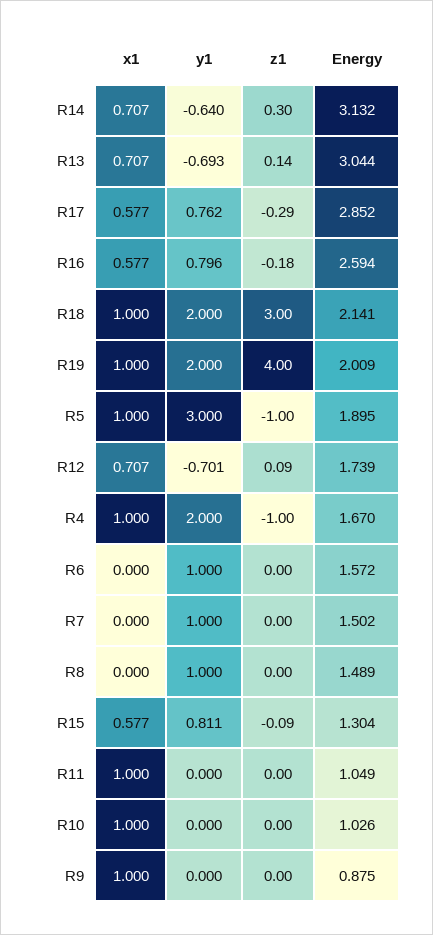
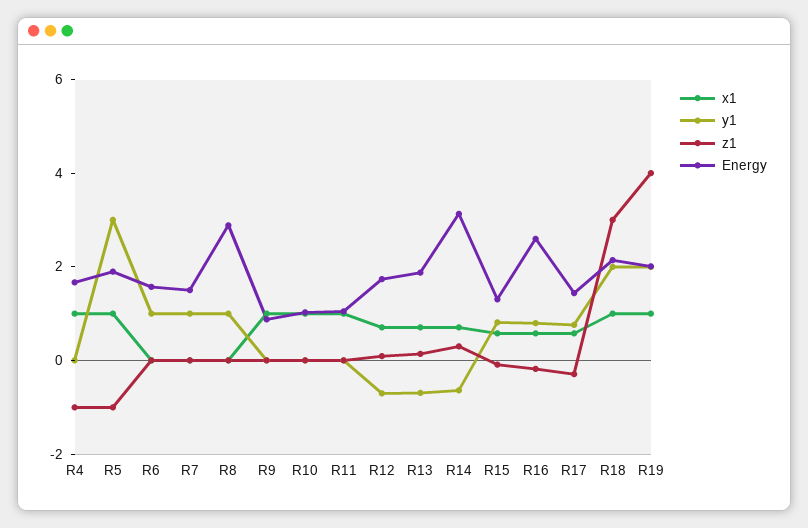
  {
    "x1": {
      "R14": 0.707,
      "R13": 0.707,
      "R17": 0.577,
      "R16": 0.577,
      "R18": 1,
      "R19": 1,
      "R5": 1,
      "R12": 0.707,
      "R4": 1,
      "R6": 0,
      "R7": 0,
      "R8": 0,
      "R15": 0.577,
      "R11": 1,
      "R10": 1,
      "R9": 1
    },
    "y1": {
      "R14": -0.64,
      "R13": -0.693,
      "R17": 0.762,
      "R16": 0.796,
      "R18": 2,
      "R19": 2,
      "R5": 3,
      "R12": -0.701,
-     "R4": 2,
+     "R4": 0,
      "R6": 1,
      "R7": 1,
      "R8": 1,
      "R15": 0.811,
      "R11": 0,
      "R10": 0,
      "R9": 0
    },
    "z1": {
      "R14": 0.3,
      "R13": 0.14,
      "R17": -0.29,
      "R16": -0.18,
      "R18": 3,
      "R19": 4,
      "R5": -1,
      "R12": 0.09,
      "R4": -1,
      "R6": 0,
      "R7": 0,
      "R8": 0,
      "R15": -0.09,
      "R11": 0,
      "R10": 0,
      "R9": 0
    },
    "Energy": {
      "R14": 3.132,
-     "R13": 3.044,
+     "R13": 2,
-     "R17": 2.852,
+     "R17": 1.5,
      "R16": 2.594,
      "R18": 2.141,
      "R19": 2.009,
      "R5": 1.895,
      "R12": 1.739,
      "R4": 1.67,
      "R6": 1.572,
      "R7": 1.502,
-     "R8": 1.489,
+     "R8": 3,
      "R15": 1.304,
      "R11": 1.049,
      "R10": 1.026,
      "R9": 0.875
    }
  }

